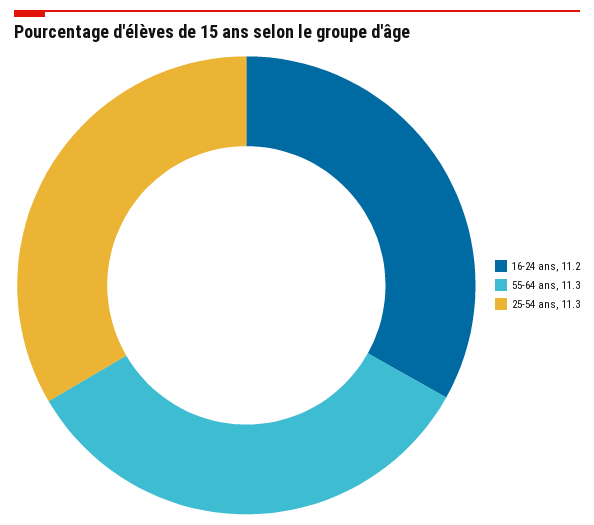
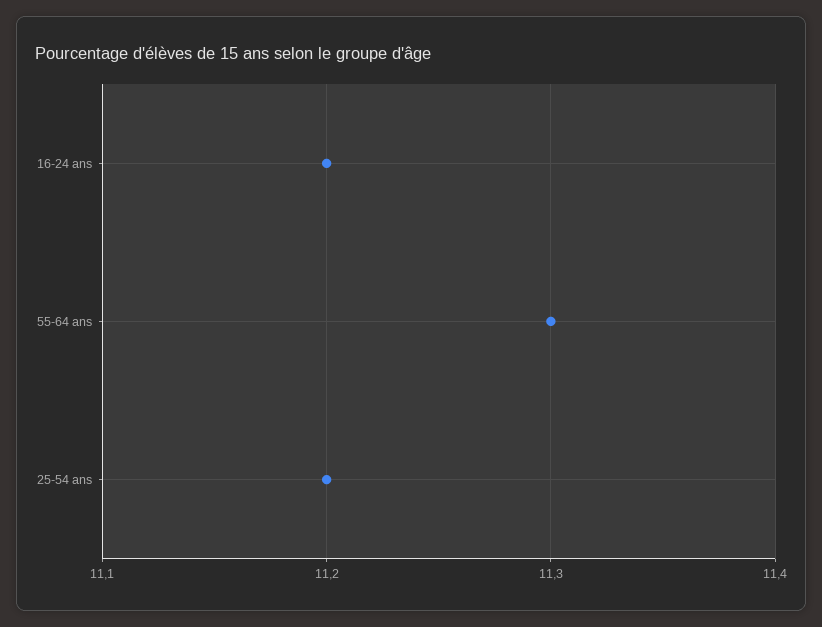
  {
    "16-24 ans": 11.2,
    "55-64 ans": 11.3,
-   "25-54 ans": 11.3
+   "25-54 ans": 11.2
  }

